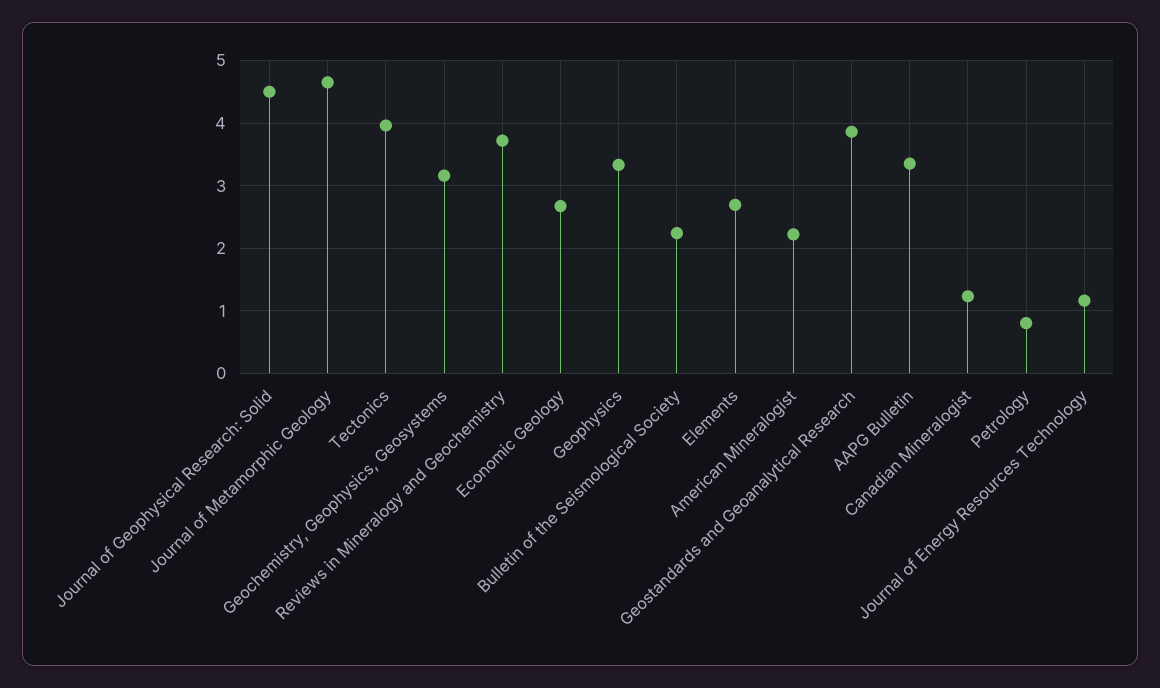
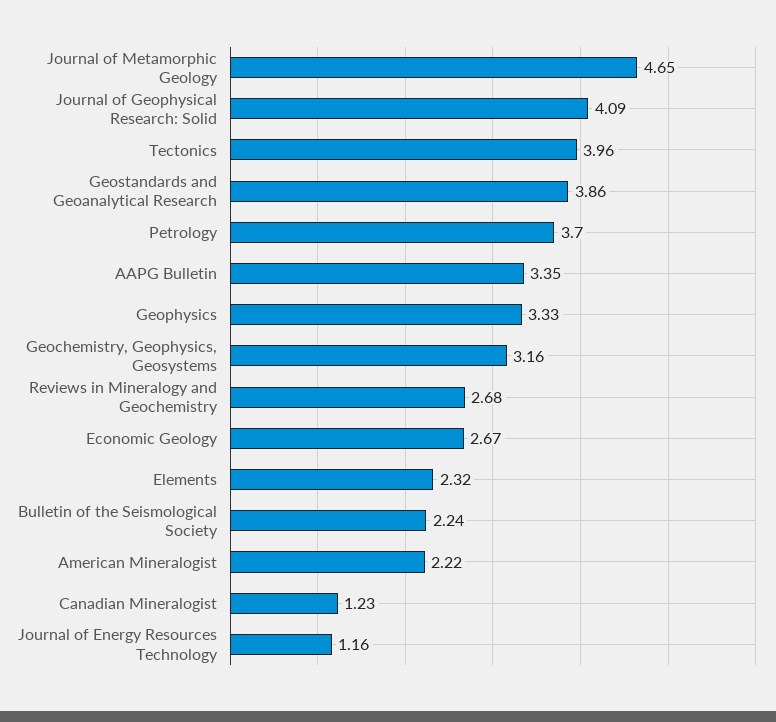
  {
-   "Journal of Geophysical Research: Solid": 4.5,
+   "Journal of Geophysical Research: Solid": 4.09,
    "Journal of Metamorphic Geology": 4.65,
    "Tectonics": 3.96,
    "Geochemistry, Geophysics, Geosystems": 3.16,
-   "Reviews in Mineralogy and Geochemistry": 3.7,
+   "Reviews in Mineralogy and Geochemistry": 2.68,
    "Economic Geology": 2.67,
    "Geophysics": 3.33,
    "Bulletin of the Seismological Society": 2.24,
-   "Elements": 2.7,
+   "Elements": 2.32,
    "American Mineralogist": 2.22,
    "Geostandards and Geoanalytical Research": 3.86,
    "AAPG Bulletin": 3.35,
    "Canadian Mineralogist": 1.23,
-   "Petrology": 0.8,
+   "Petrology": 3.7,
    "Journal of Energy Resources Technology": 1.16
  }

